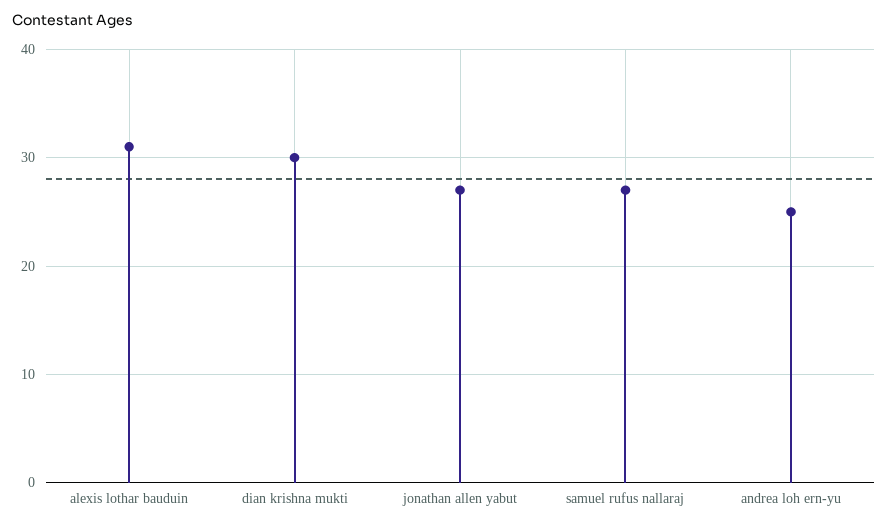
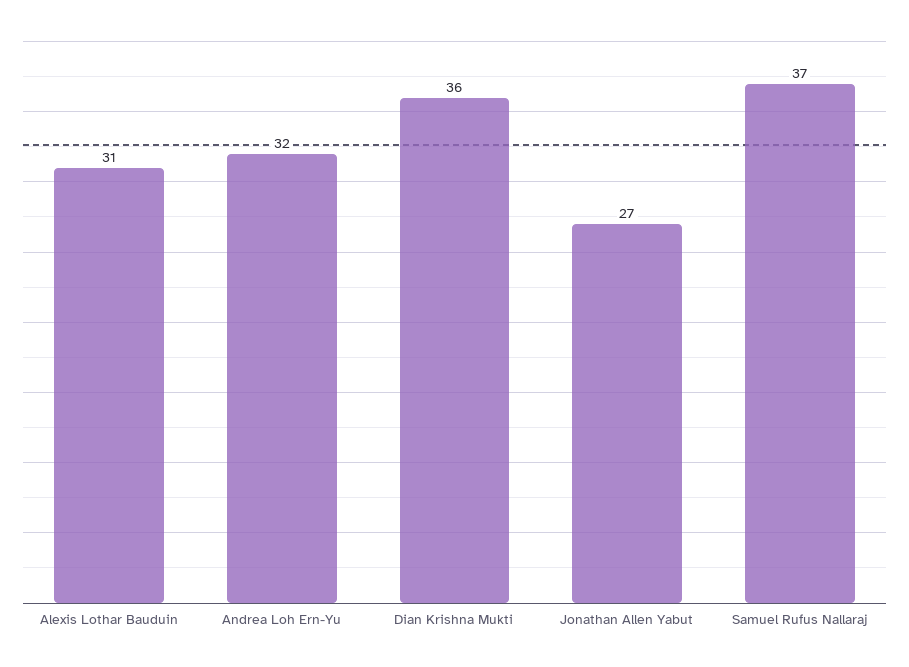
  {
    "alexis lothar bauduin": 31,
-   "dian krishna mukti": 30,
+   "dian krishna mukti": 36,
    "jonathan allen yabut": 27,
-   "samuel rufus nallaraj": 27,
+   "samuel rufus nallaraj": 37,
-   "andrea loh ern-yu": 25
+   "andrea loh ern-yu": 32
  }

